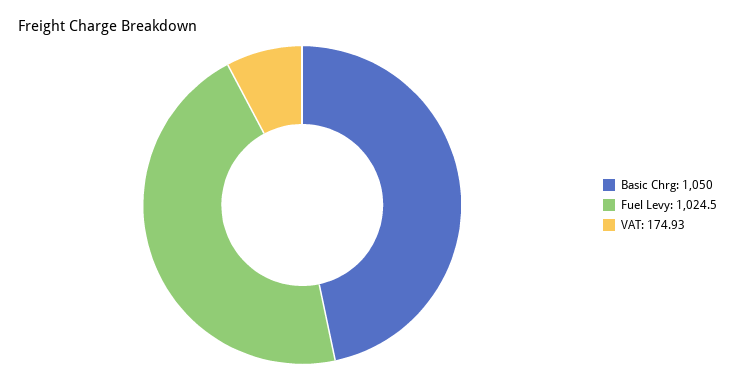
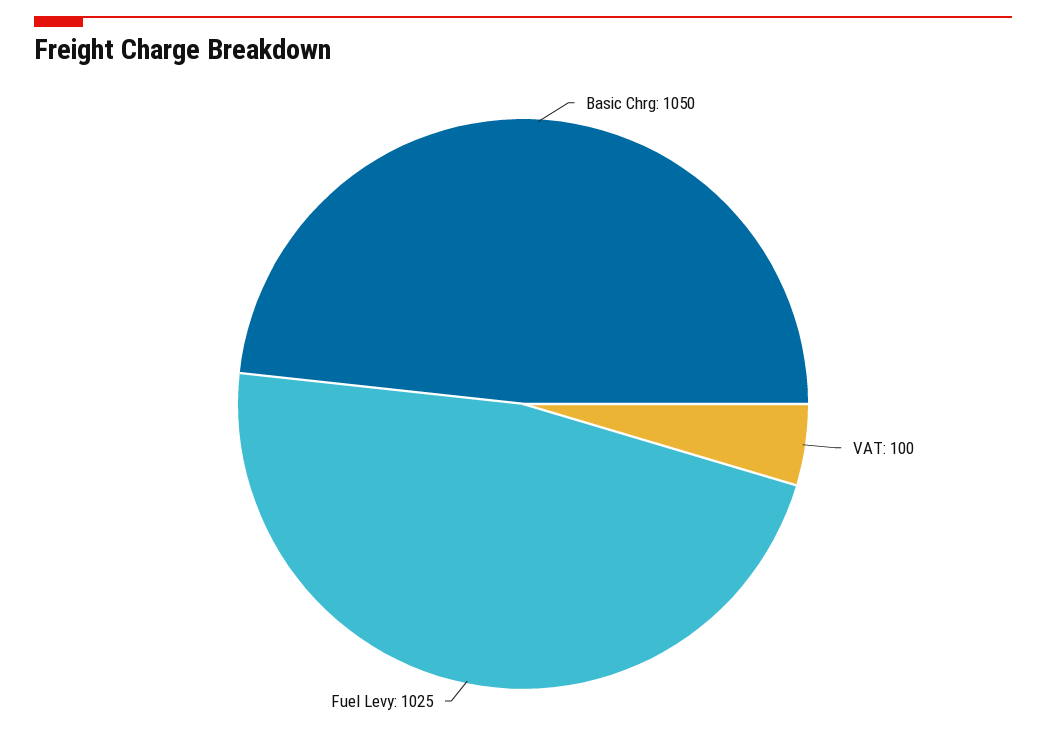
  {
    "Basic Chrg": 1050,
    "Fuel Levy": 1024.5,
-   "VAT": 174.93
+   "VAT": 100
  }

